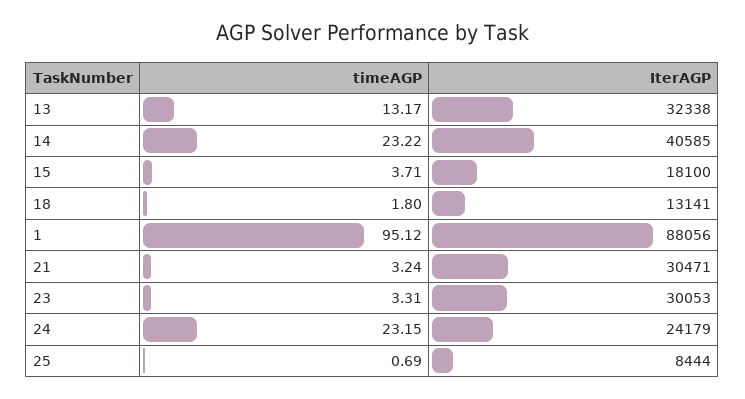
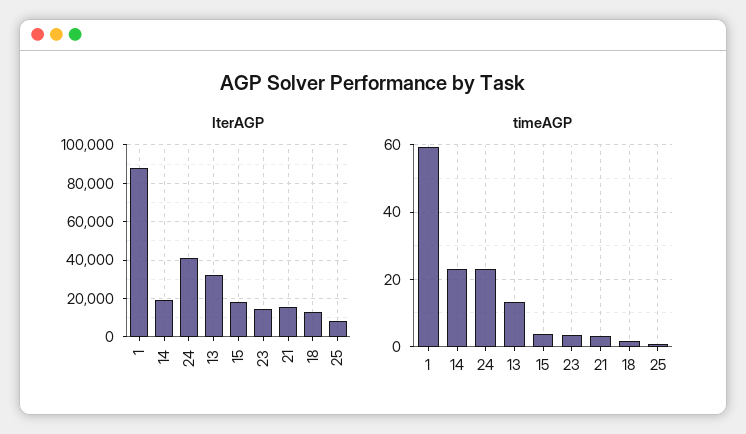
  {
    "timeAGP": {
      "13": 13.17,
      "14": 23.22,
      "15": 3.71,
      "18": 1.8,
-     "1": 95.12,
+     "1": 60,
      "21": 3.24,
      "23": 3.31,
      "24": 23.15,
      "25": 0.69
    },
    "IterAGP": {
      "13": 32338,
-     "14": 40585,
+     "14": 20000,
      "15": 18100,
      "18": 13141,
      "1": 88056,
-     "21": 30471,
+     "21": 15000,
-     "23": 30053,
+     "23": 15000,
-     "24": 24179,
+     "24": 40000,
      "25": 8444
    }
  }

